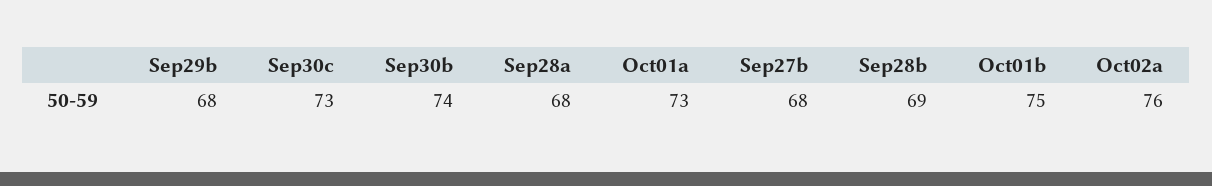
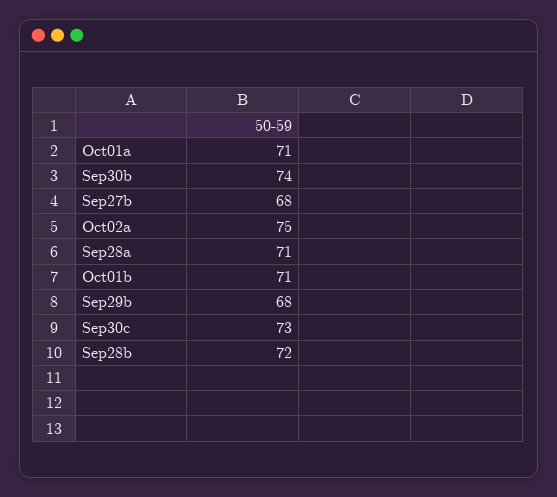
  {
    "Sep29b": 68,
    "Sep30c": 73,
    "Sep30b": 74,
-   "Sep28a": 68,
+   "Sep28a": 71,
-   "Oct01a": 73,
+   "Oct01a": 71,
    "Sep27b": 68,
-   "Sep28b": 69,
+   "Sep28b": 72,
-   "Oct01b": 75,
+   "Oct01b": 71,
-   "Oct02a": 76
+   "Oct02a": 75
  }

